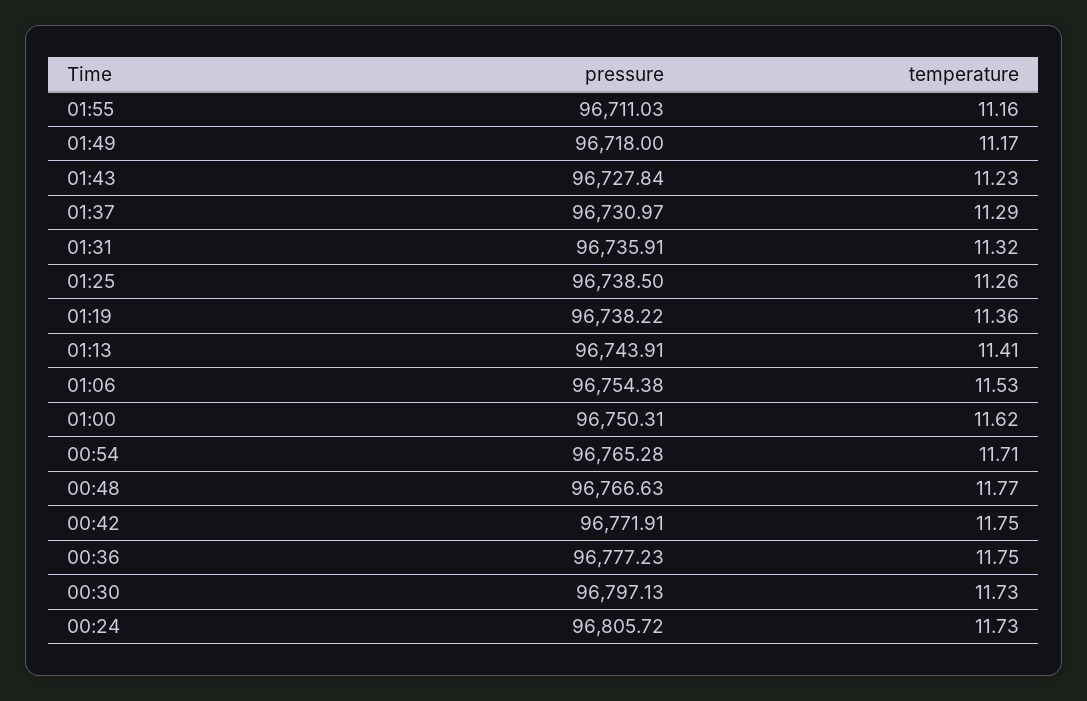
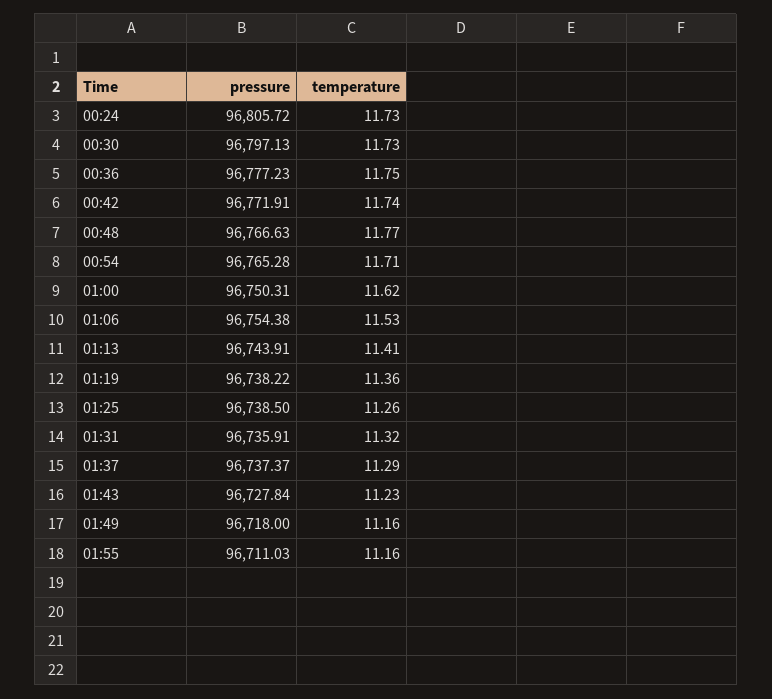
  {
    "pressure": {
      "01:55": 96711.03,
      "01:49": 96718,
      "01:43": 96727.84,
-     "01:37": 96730.97,
+     "01:37": 96737.37,
      "01:31": 96735.91,
      "01:25": 96738.5,
      "01:19": 96738.22,
      "01:13": 96743.91,
      "01:06": 96754.38,
      "01:00": 96750.31,
      "00:54": 96765.28,
      "00:48": 96766.63,
      "00:42": 96771.91,
      "00:36": 96777.23,
      "00:30": 96797.13,
      "00:24": 96805.72
    },
    "temperature": {
      "01:55": 11.16,
-     "01:49": 11.17,
+     "01:49": 11.16,
      "01:43": 11.23,
      "01:37": 11.29,
      "01:31": 11.32,
      "01:25": 11.26,
      "01:19": 11.36,
      "01:13": 11.41,
      "01:06": 11.53,
      "01:00": 11.62,
      "00:54": 11.71,
      "00:48": 11.77,
-     "00:42": 11.75,
+     "00:42": 11.74,
      "00:36": 11.75,
      "00:30": 11.73,
      "00:24": 11.73
    }
  }

